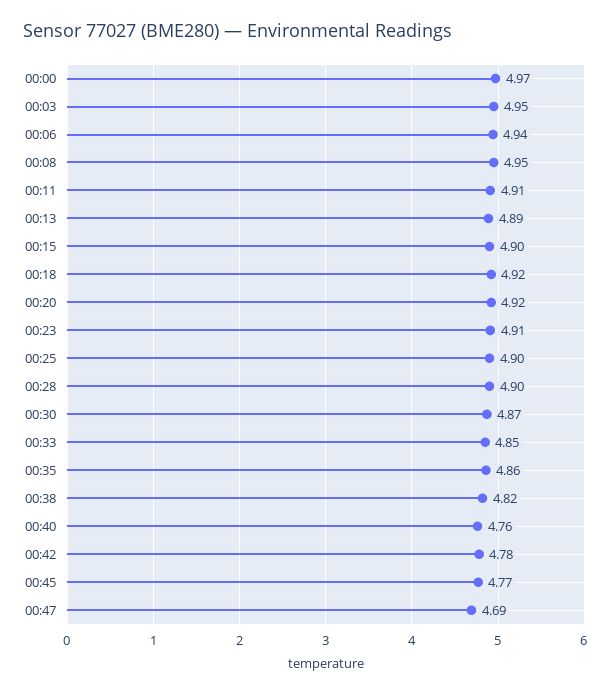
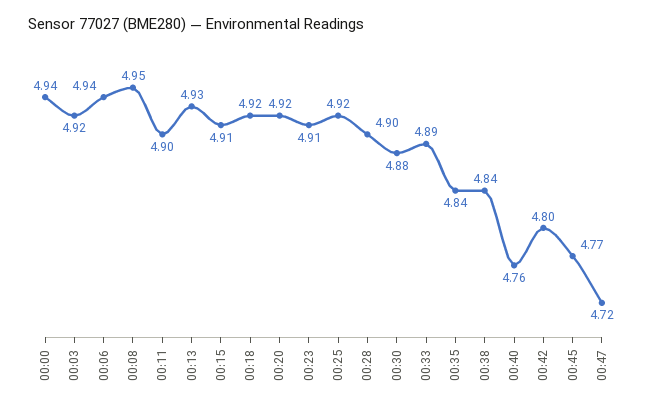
  {
-   "00:00": 4.97,
+   "00:00": 4.94,
-   "00:03": 4.95,
+   "00:03": 4.92,
    "00:06": 4.94,
    "00:08": 4.95,
-   "00:11": 4.91,
+   "00:11": 4.9,
-   "00:13": 4.89,
+   "00:13": 4.93,
-   "00:15": 4.9,
+   "00:15": 4.91,
    "00:18": 4.92,
    "00:20": 4.92,
    "00:23": 4.91,
-   "00:25": 4.9,
+   "00:25": 4.92,
    "00:28": 4.9,
-   "00:30": 4.87,
+   "00:30": 4.88,
-   "00:33": 4.85,
+   "00:33": 4.89,
-   "00:35": 4.86,
+   "00:35": 4.84,
-   "00:38": 4.82,
+   "00:38": 4.84,
    "00:40": 4.76,
-   "00:42": 4.78,
+   "00:42": 4.8,
    "00:45": 4.77,
-   "00:47": 4.69
+   "00:47": 4.72
  }

